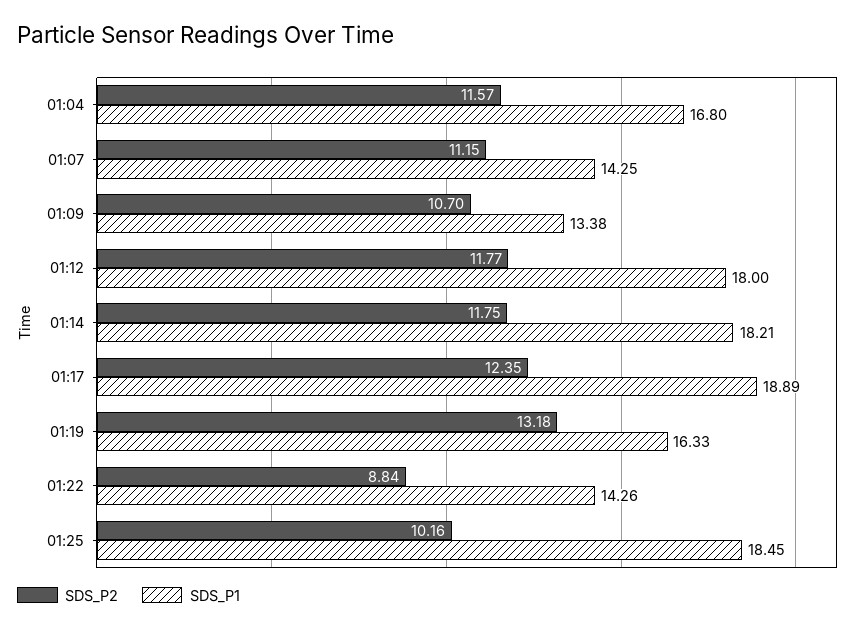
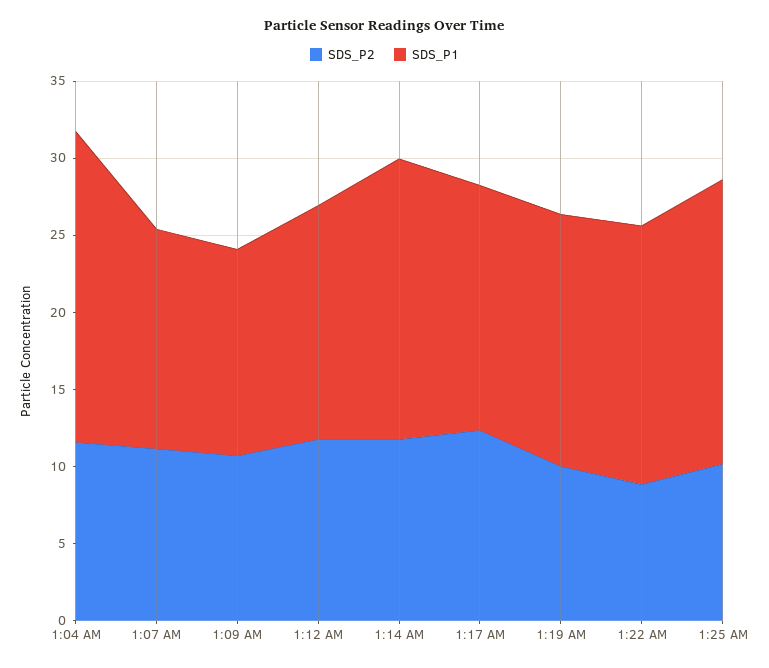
  {
    "SDS_P2": {
      "01:04": 11.57,
      "01:07": 11.15,
      "01:09": 10.7,
      "01:12": 11.77,
      "01:14": 11.75,
      "01:17": 12.35,
-     "01:19": 13.18,
+     "01:19": 10,
      "01:22": 8.84,
      "01:25": 10.16
    },
    "SDS_P1": {
-     "01:04": 16.8,
+     "01:04": 20,
      "01:07": 14.25,
      "01:09": 13.38,
-     "01:12": 18,
+     "01:12": 15,
      "01:14": 18.21,
-     "01:17": 18.89,
+     "01:17": 16,
      "01:19": 16.33,
-     "01:22": 14.26,
+     "01:22": 17,
      "01:25": 18.45
    }
  }

